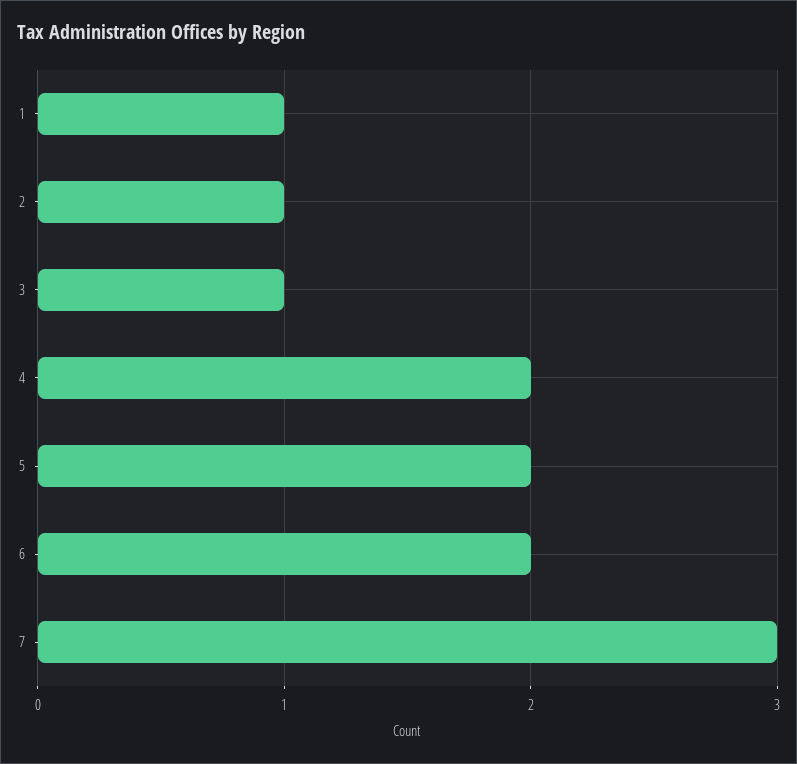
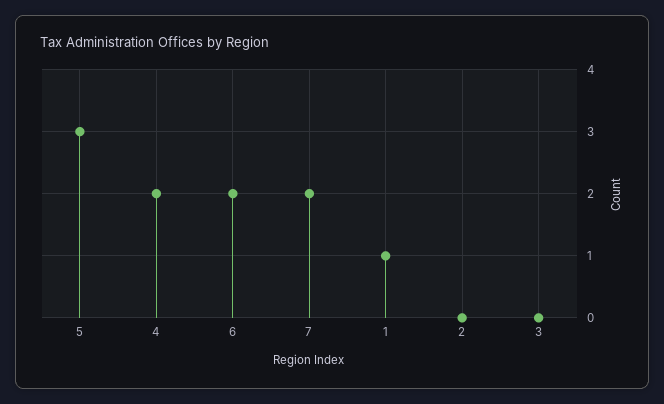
  {
    "1": 1,
-   "2": 1,
+   "2": 0,
-   "3": 1,
+   "3": 0,
    "4": 2,
-   "5": 2,
+   "5": 3,
    "6": 2,
-   "7": 3
+   "7": 2
  }

